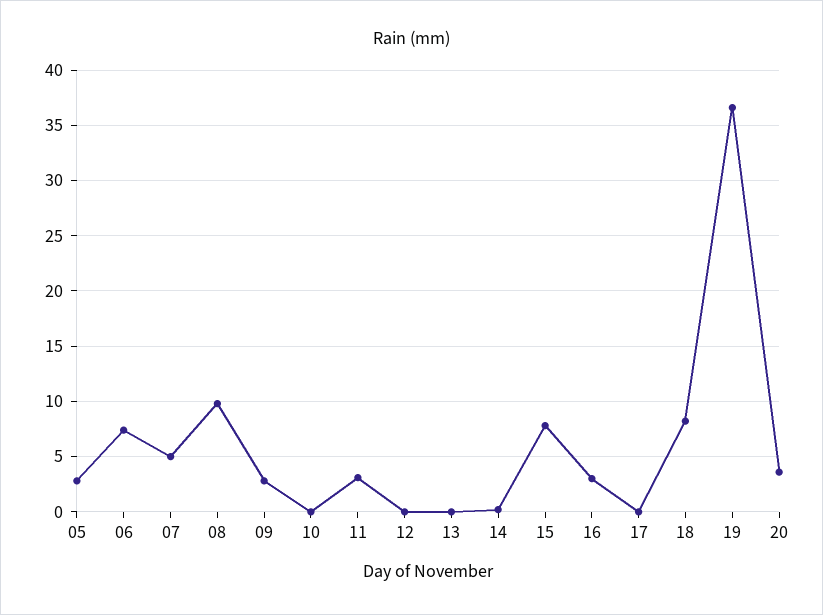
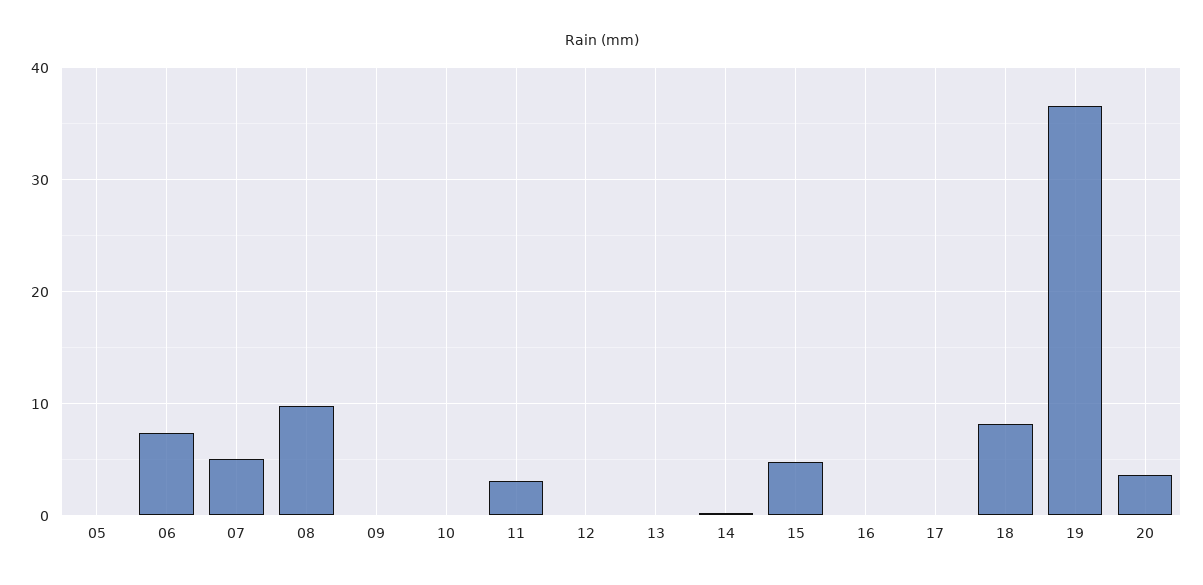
  {
-   "05": 3,
+   "05": 0,
    "06": 7,
    "07": 5,
    "08": 10,
-   "09": 3,
+   "09": 0,
    "10": 0,
    "11": 3,
    "12": 0,
    "13": 0,
    "14": 0,
-   "15": 8,
+   "15": 5,
-   "16": 3,
+   "16": 0,
    "17": 0,
    "18": 8,
    "19": 37,
    "20": 4
  }

